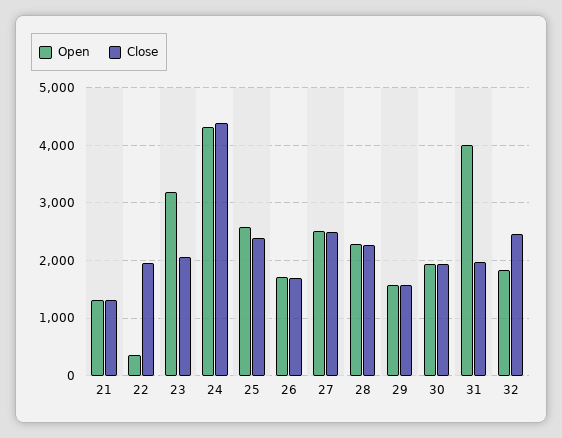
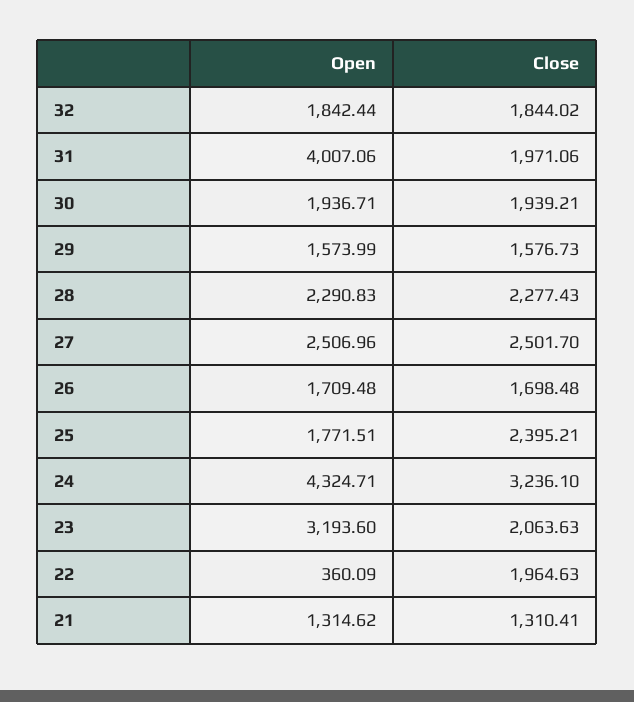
  {
    "Open": {
      "21": 1314.62,
      "22": 360.09,
      "23": 3193.6,
      "24": 4324.71,
-     "25": 2600,
+     "25": 1771.51,
      "26": 1709.48,
      "27": 2506.96,
      "28": 2290.83,
      "29": 1573.99,
      "30": 1936.71,
      "31": 4007.06,
      "32": 1842.44
    },
    "Close": {
      "21": 1310.41,
      "22": 1964.63,
      "23": 2063.63,
-     "24": 4400,
+     "24": 3236.1,
      "25": 2395.21,
      "26": 1698.48,
      "27": 2501.7,
      "28": 2277.43,
      "29": 1576.73,
      "30": 1939.21,
      "31": 1971.06,
-     "32": 2400
+     "32": 1844.02
    }
  }

